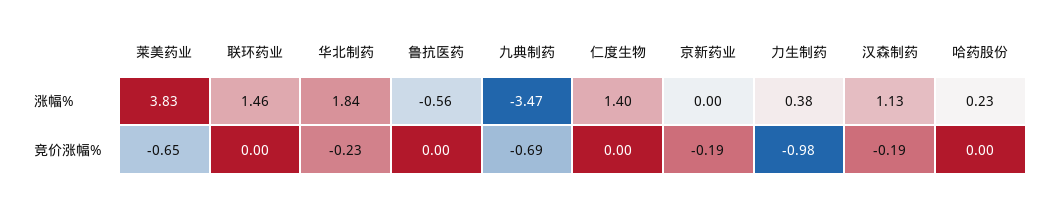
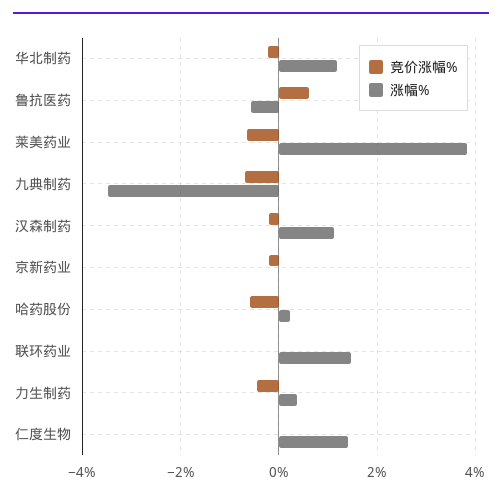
  {
    "涨幅%": {
      "莱美药业": 3.83,
      "联环药业": 1.46,
-     "华北制药": 1.84,
+     "华北制药": 1.2,
      "鲁抗医药": -0.56,
      "九典制药": -3.47,
      "仁度生物": 1.4,
      "京新药业": 0,
      "力生制药": 0.38,
      "汉森制药": 1.13,
      "哈药股份": 0.23
    },
    "竞价涨幅%": {
      "莱美药业": -0.65,
      "联环药业": 0,
      "华北制药": -0.23,
-     "鲁抗医药": 0,
+     "鲁抗医药": 0.6,
      "九典制药": -0.69,
      "仁度生物": 0,
      "京新药业": -0.19,
-     "力生制药": -0.98,
+     "力生制药": -0.4,
      "汉森制药": -0.19,
-     "哈药股份": 0
+     "哈药股份": -0.6
    }
  }

